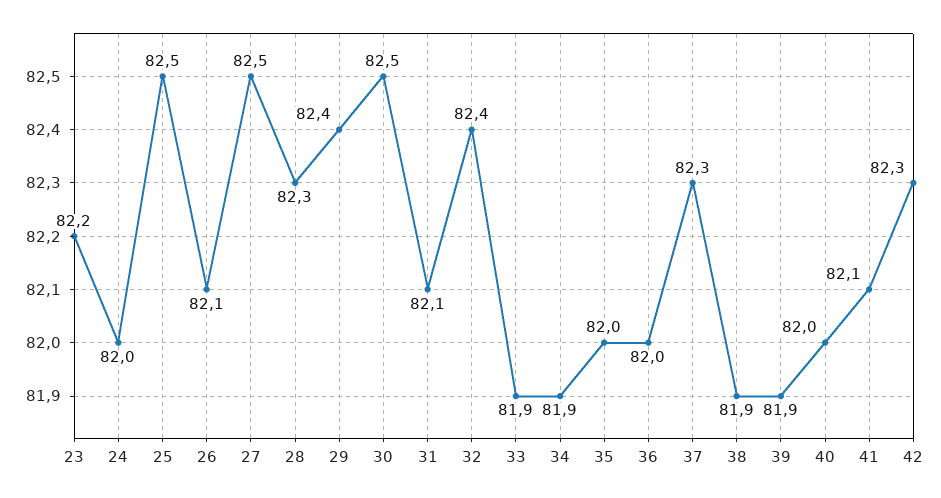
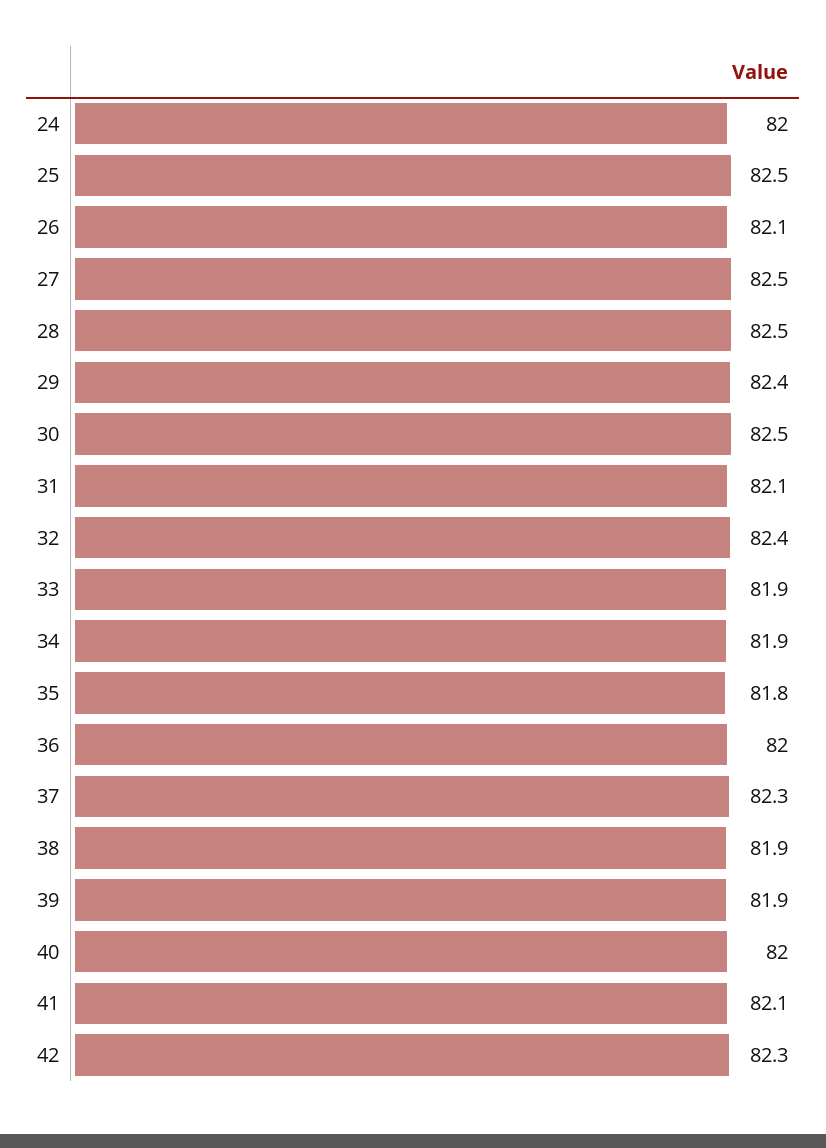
  {
-   "23": 82.2,
    "24": 82,
    "25": 82.5,
    "26": 82.1,
    "27": 82.5,
-   "28": 82.3,
+   "28": 82.5,
    "29": 82.4,
    "30": 82.5,
    "31": 82.1,
    "32": 82.4,
    "33": 81.9,
    "34": 81.9,
-   "35": 82,
+   "35": 81.8,
    "36": 82,
    "37": 82.3,
    "38": 81.9,
    "39": 81.9,
    "40": 82,
    "41": 82.1,
    "42": 82.3
  }

